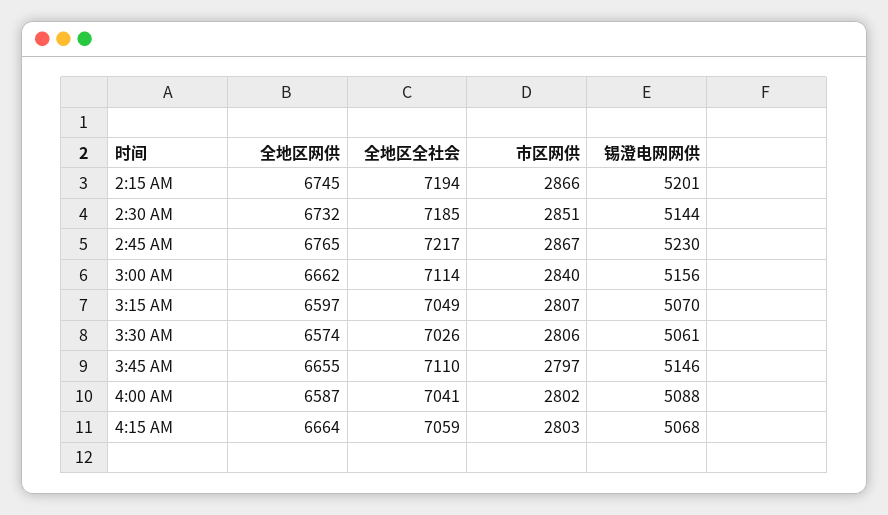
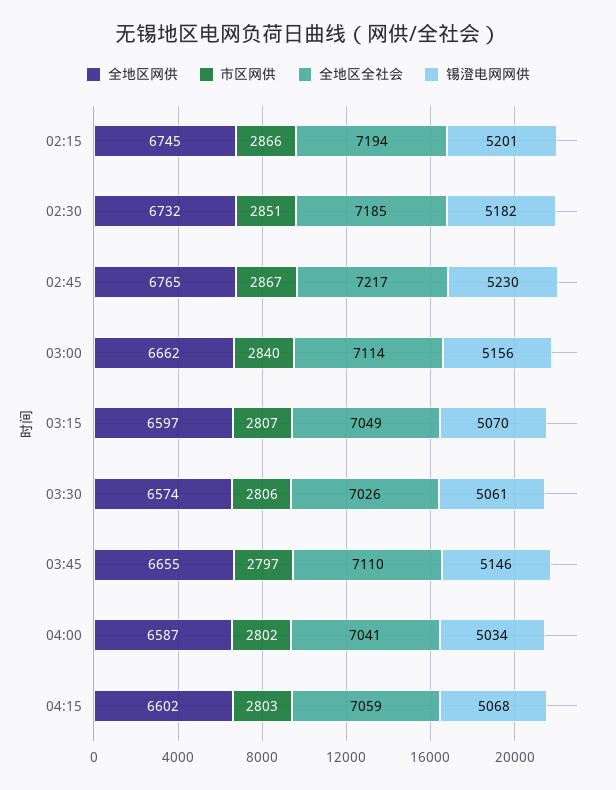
  {
    "全地区网供": {
      "2:15 AM": 6745,
      "2:30 AM": 6732,
      "2:45 AM": 6765,
      "3:00 AM": 6662,
      "3:15 AM": 6597,
      "3:30 AM": 6574,
      "3:45 AM": 6655,
      "4:00 AM": 6587,
-     "4:15 AM": 6664
+     "4:15 AM": 6602
    },
    "全地区全社会": {
      "2:15 AM": 7194,
      "2:30 AM": 7185,
      "2:45 AM": 7217,
      "3:00 AM": 7114,
      "3:15 AM": 7049,
      "3:30 AM": 7026,
      "3:45 AM": 7110,
      "4:00 AM": 7041,
      "4:15 AM": 7059
    },
    "市区网供": {
      "2:15 AM": 2866,
      "2:30 AM": 2851,
      "2:45 AM": 2867,
      "3:00 AM": 2840,
      "3:15 AM": 2807,
      "3:30 AM": 2806,
      "3:45 AM": 2797,
      "4:00 AM": 2802,
      "4:15 AM": 2803
    },
    "锡澄电网网供": {
      "2:15 AM": 5201,
-     "2:30 AM": 5144,
+     "2:30 AM": 5182,
      "2:45 AM": 5230,
      "3:00 AM": 5156,
      "3:15 AM": 5070,
      "3:30 AM": 5061,
      "3:45 AM": 5146,
-     "4:00 AM": 5088,
+     "4:00 AM": 5034,
      "4:15 AM": 5068
    }
  }

